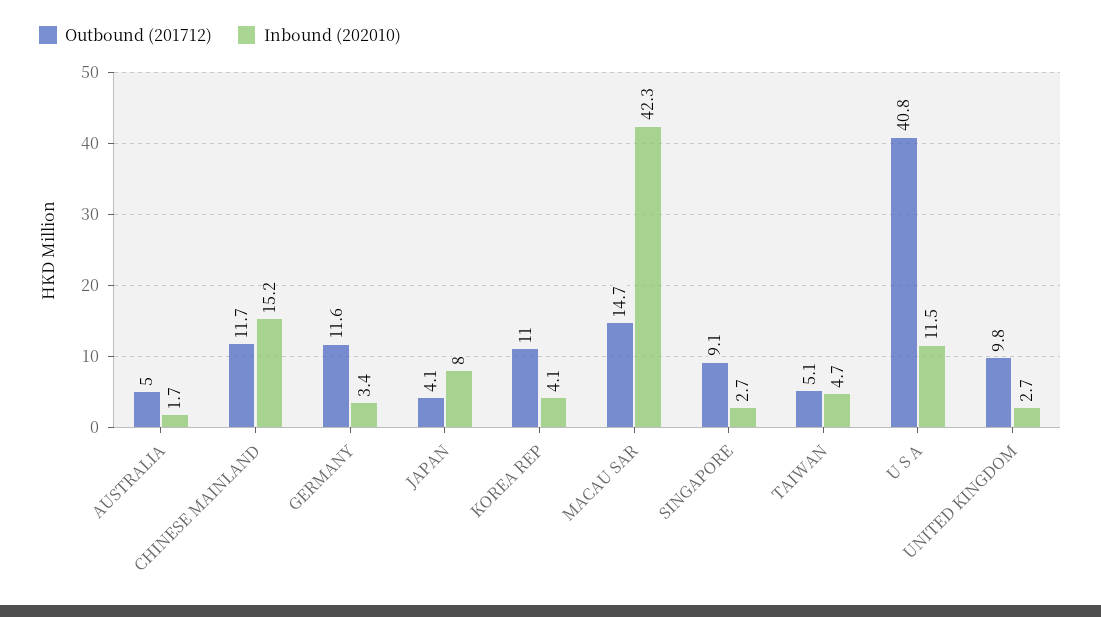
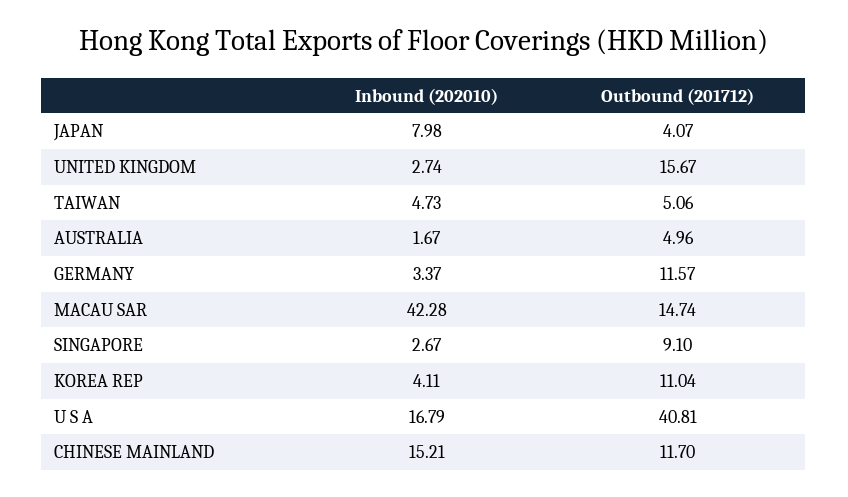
  {
    "Outbound (201712)": {
      "AUSTRALIA": 4.96,
      "CHINESE MAINLAND": 11.7,
      "GERMANY": 11.57,
      "JAPAN": 4.07,
      "KOREA REP": 11.04,
      "MACAU SAR": 14.74,
      "SINGAPORE": 9.1,
      "TAIWAN": 5.06,
      "U S A": 40.81,
-     "UNITED KINGDOM": 9.8
+     "UNITED KINGDOM": 15.67
    },
    "Inbound (202010)": {
      "AUSTRALIA": 1.67,
      "CHINESE MAINLAND": 15.21,
      "GERMANY": 3.37,
      "JAPAN": 7.98,
      "KOREA REP": 4.11,
      "MACAU SAR": 42.28,
      "SINGAPORE": 2.67,
      "TAIWAN": 4.73,
-     "U S A": 11.5,
+     "U S A": 16.79,
      "UNITED KINGDOM": 2.74
    }
  }

